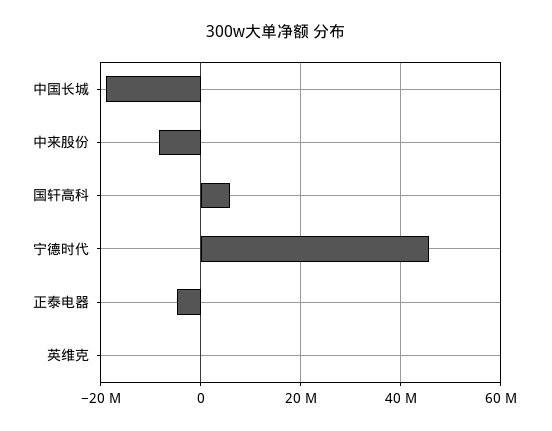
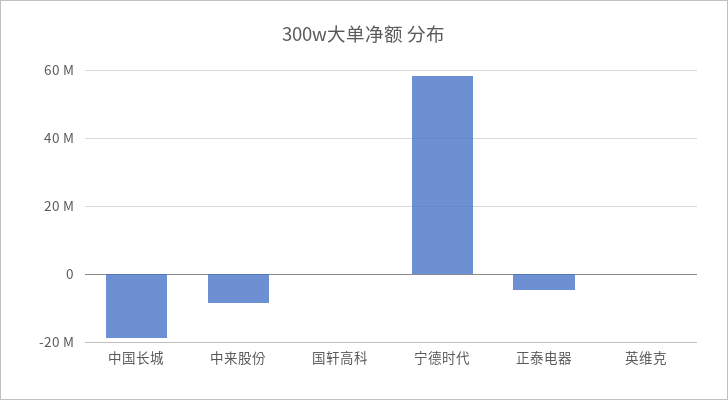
  {
    "中国长城": -18000000,
    "中来股份": -8000000,
-   "国轩高科": 6000000,
+   "国轩高科": 0,
-   "宁德时代": 46000000,
+   "宁德时代": 58000000,
    "正泰电器": -4000000,
    "英维克": 0
  }

